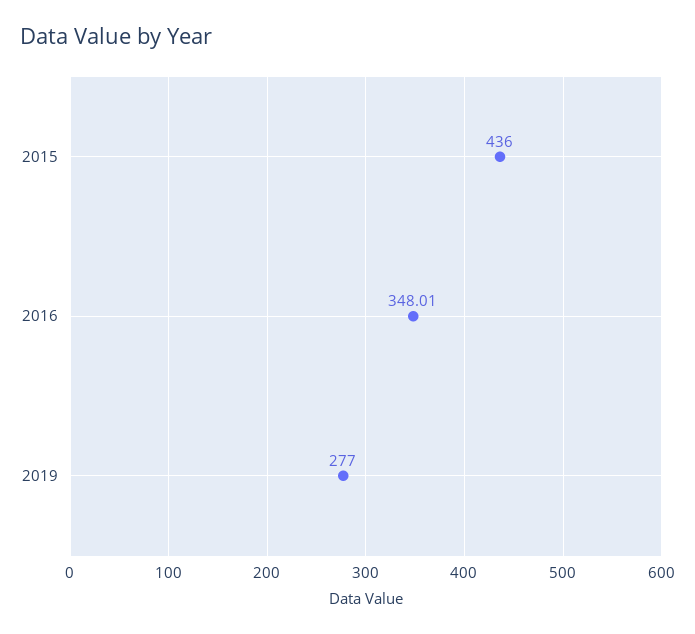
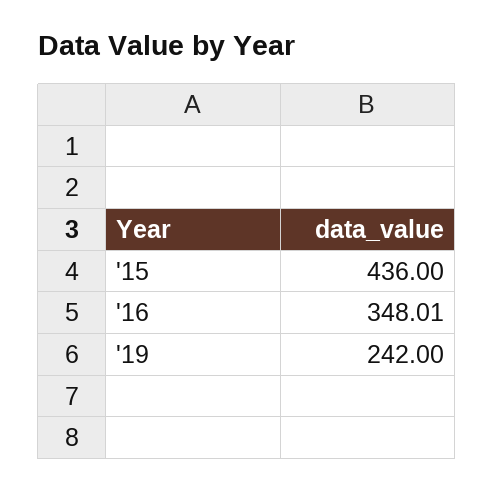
  {
    "2015": 436,
    "2016": 348.01,
-   "2019": 277
+   "2019": 242
  }

